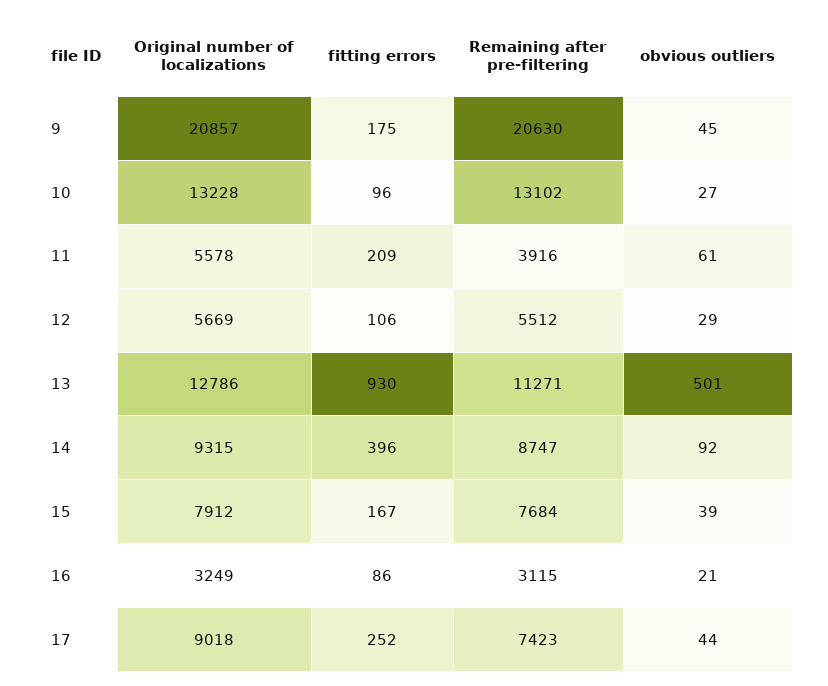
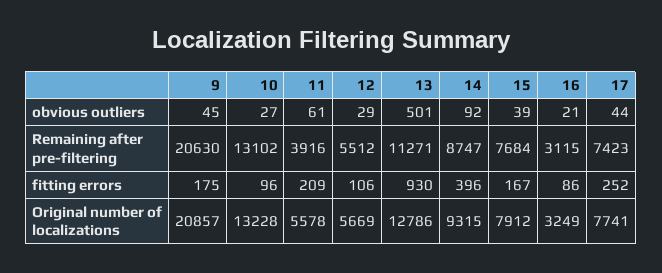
  {
    "Original number of localizations": {
      "9": 20857,
      "10": 13228,
      "11": 5578,
      "12": 5669,
      "13": 12786,
      "14": 9315,
      "15": 7912,
      "16": 3249,
-     "17": 9018
+     "17": 7741
    },
    "fitting errors": {
      "9": 175,
      "10": 96,
      "11": 209,
      "12": 106,
      "13": 930,
      "14": 396,
      "15": 167,
      "16": 86,
      "17": 252
    },
    "Remaining after pre-filtering": {
      "9": 20630,
      "10": 13102,
      "11": 3916,
      "12": 5512,
      "13": 11271,
      "14": 8747,
      "15": 7684,
      "16": 3115,
      "17": 7423
    },
    "obvious outliers": {
      "9": 45,
      "10": 27,
      "11": 61,
      "12": 29,
      "13": 501,
      "14": 92,
      "15": 39,
      "16": 21,
      "17": 44
    }
  }

